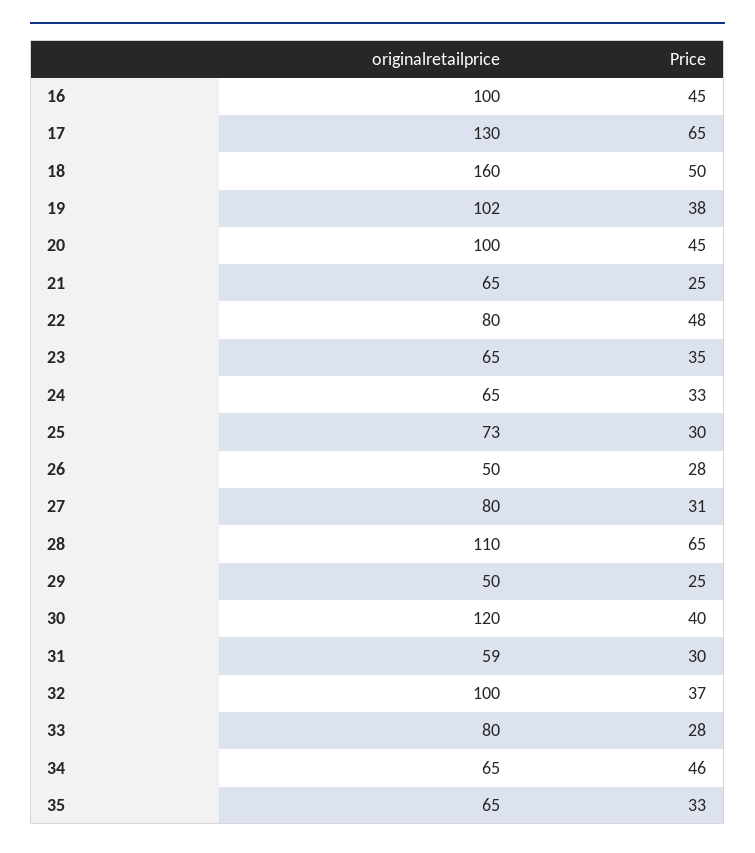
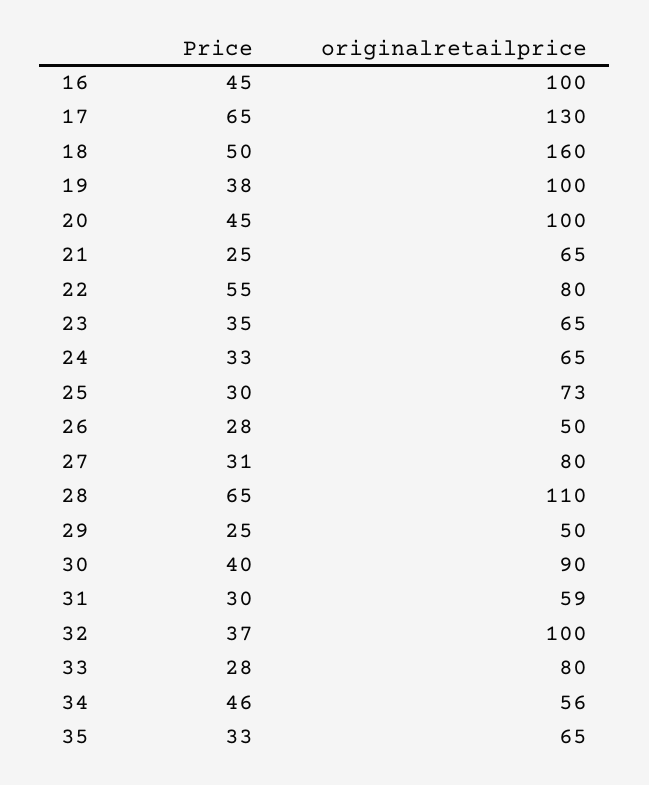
  {
    "originalretailprice": {
      "16": 100,
      "17": 130,
      "18": 160,
-     "19": 102,
+     "19": 100,
      "20": 100,
      "21": 65,
      "22": 80,
      "23": 65,
      "24": 65,
      "25": 73,
      "26": 50,
      "27": 80,
      "28": 110,
      "29": 50,
-     "30": 120,
+     "30": 90,
      "31": 59,
      "32": 100,
      "33": 80,
-     "34": 65,
+     "34": 56,
      "35": 65
    },
    "Price": {
      "16": 45,
      "17": 65,
      "18": 50,
      "19": 38,
      "20": 45,
      "21": 25,
-     "22": 48,
+     "22": 55,
      "23": 35,
      "24": 33,
      "25": 30,
      "26": 28,
      "27": 31,
      "28": 65,
      "29": 25,
      "30": 40,
      "31": 30,
      "32": 37,
      "33": 28,
      "34": 46,
      "35": 33
    }
  }

